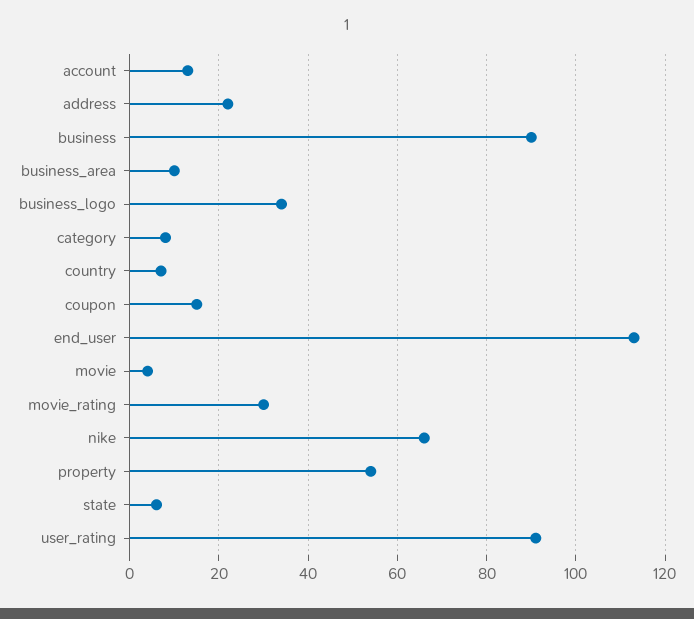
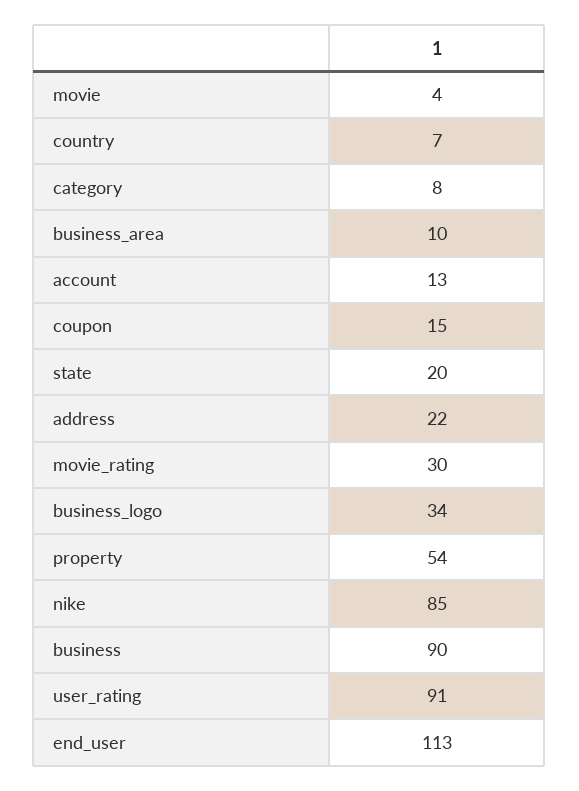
  {
    "account": 13,
    "address": 22,
    "business": 90,
    "business_area": 10,
    "business_logo": 34,
    "category": 8,
    "country": 7,
    "coupon": 15,
    "end_user": 113,
    "movie": 4,
    "movie_rating": 30,
-   "nike": 65,
+   "nike": 85,
    "property": 54,
-   "state": 5,
+   "state": 20,
    "user_rating": 91
  }

